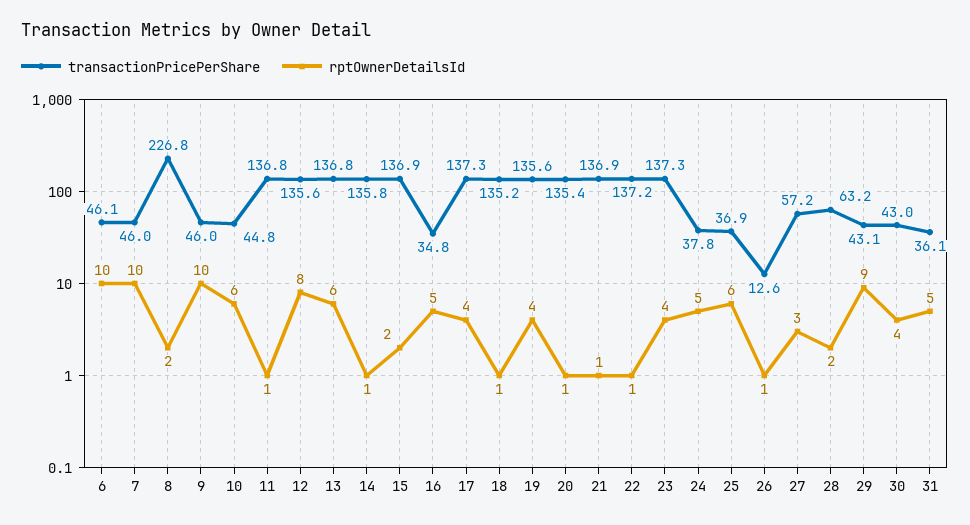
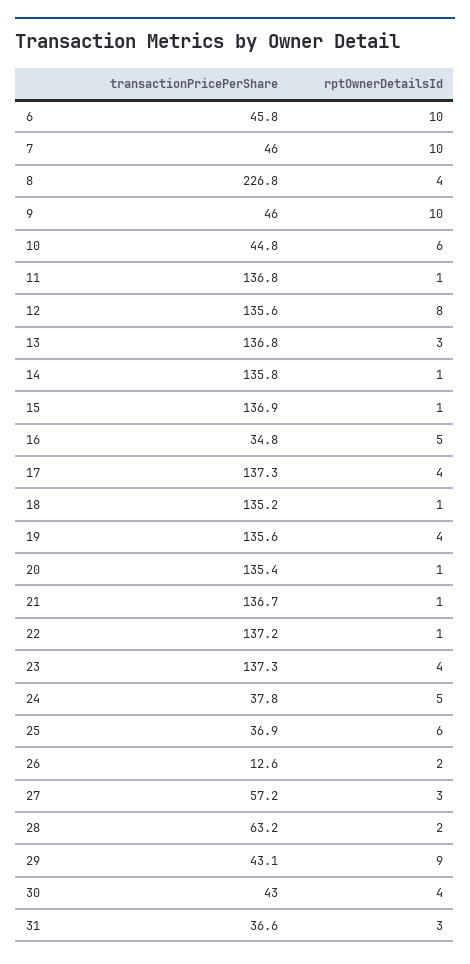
  {
    "transactionPricePerShare": {
-     "6": 46.1,
+     "6": 45.8,
      "7": 46,
      "8": 226.8,
      "9": 46,
      "10": 44.8,
      "11": 136.8,
      "12": 135.6,
      "13": 136.8,
      "14": 135.8,
      "15": 136.9,
      "16": 34.8,
      "17": 137.3,
      "18": 135.2,
      "19": 135.6,
      "20": 135.4,
-     "21": 136.9,
+     "21": 136.7,
      "22": 137.2,
      "23": 137.3,
      "24": 37.8,
      "25": 36.9,
      "26": 12.6,
      "27": 57.2,
      "28": 63.2,
      "29": 43.1,
      "30": 43,
-     "31": 36.1
+     "31": 36.6
    },
    "rptOwnerDetailsId": {
      "6": 10,
      "7": 10,
-     "8": 2,
+     "8": 4,
      "9": 10,
      "10": 6,
      "11": 1,
      "12": 8,
-     "13": 6,
+     "13": 3,
      "14": 1,
-     "15": 2,
+     "15": 1,
      "16": 5,
      "17": 4,
      "18": 1,
      "19": 4,
      "20": 1,
      "21": 1,
      "22": 1,
      "23": 4,
      "24": 5,
      "25": 6,
-     "26": 1,
+     "26": 2,
      "27": 3,
      "28": 2,
      "29": 9,
      "30": 4,
-     "31": 5
+     "31": 3
    }
  }

